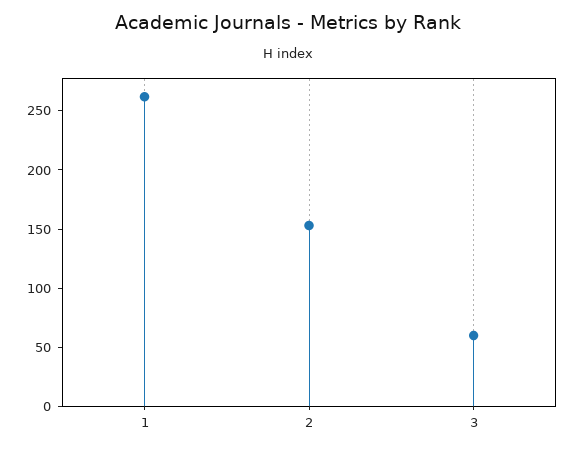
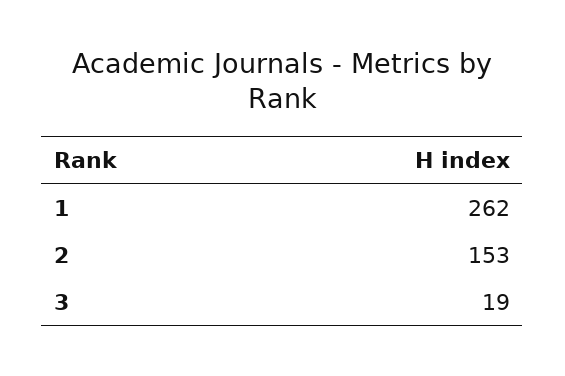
  {
    "1": 262,
    "2": 153,
-   "3": 60
+   "3": 19
  }

